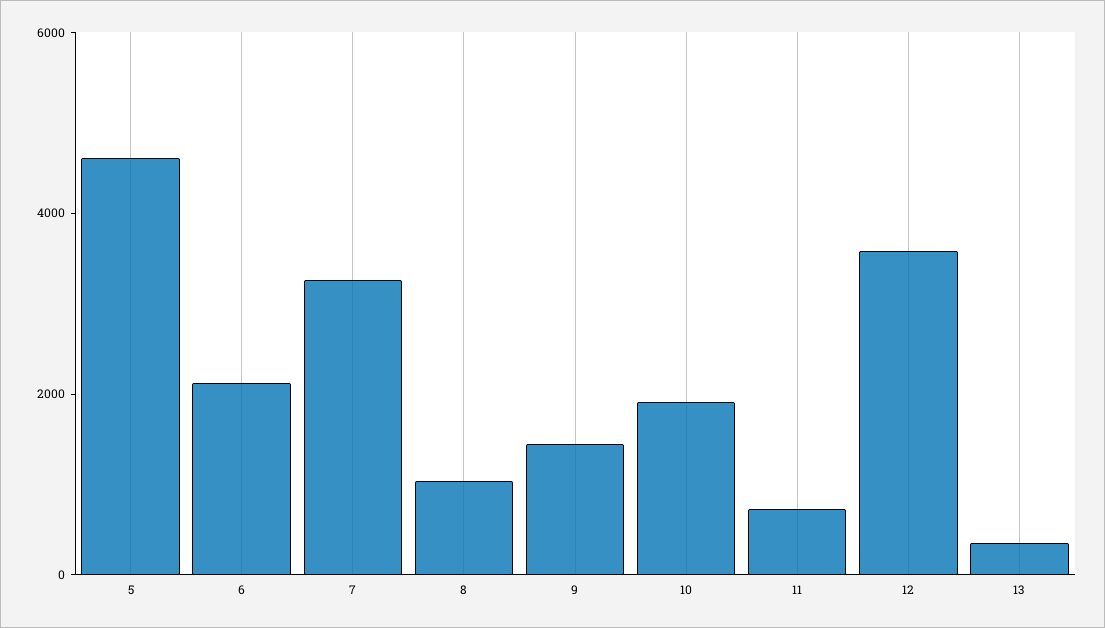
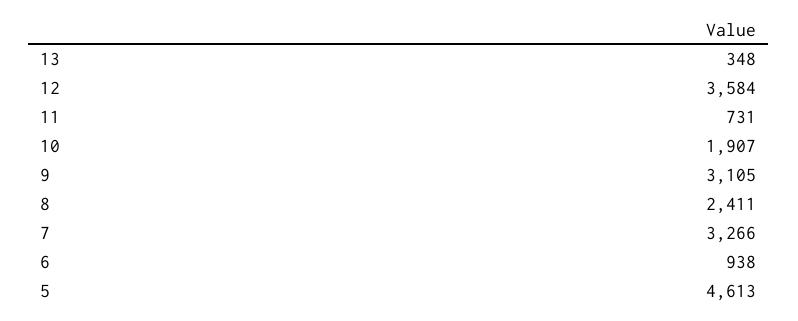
  {
    "5": 4613,
-   "6": 2000,
+   "6": 938,
    "7": 3266,
-   "8": 1000,
+   "8": 2411,
-   "9": 1500,
+   "9": 3105,
    "10": 1907,
    "11": 731,
    "12": 3584,
    "13": 348
  }

